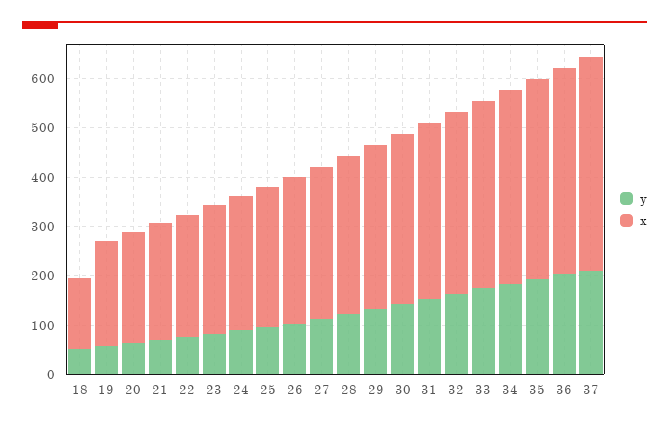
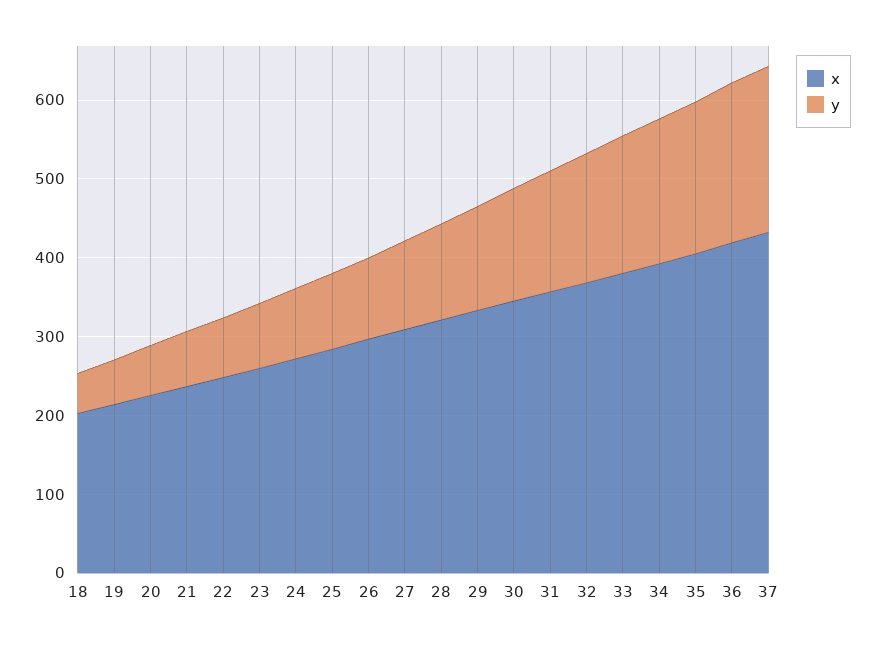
  {
    "y": {
      "18": 60,
      "19": 60,
      "20": 60,
      "21": 60,
      "22": 80,
      "23": 80,
      "24": 80,
      "25": 100,
      "26": 100,
      "27": 120,
      "28": 120,
      "29": 140,
      "30": 140,
      "31": 160,
      "32": 160,
      "33": 180,
      "34": 180,
      "35": 200,
      "36": 200,
      "37": 220
    },
    "x": {
-     "18": 140,
+     "18": 200,
      "19": 220,
      "20": 220,
      "21": 240,
      "22": 240,
      "23": 260,
      "24": 280,
      "25": 280,
      "26": 300,
      "27": 300,
      "28": 320,
      "29": 340,
      "30": 340,
      "31": 360,
      "32": 360,
      "33": 380,
      "34": 400,
      "35": 400,
      "36": 420,
      "37": 440
    }
  }

